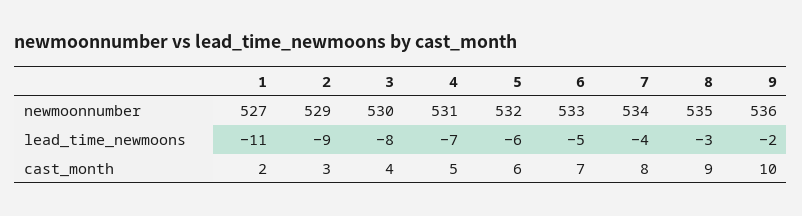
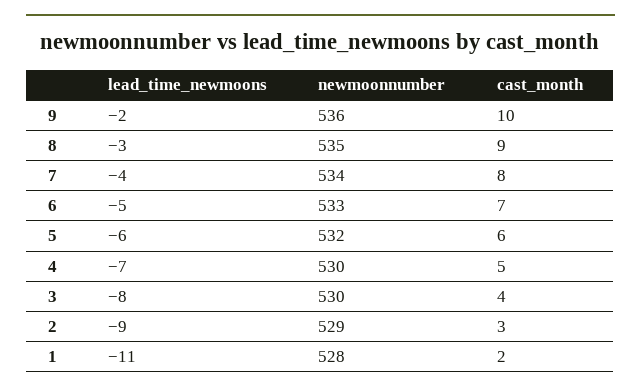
  {
    "1": {
-     "newmoonnumber": 527,
+     "newmoonnumber": 528,
      "lead_time_newmoons": -11,
      "cast_month": 2
    },
    "2": {
      "newmoonnumber": 529,
      "lead_time_newmoons": -9,
      "cast_month": 3
    },
    "3": {
      "newmoonnumber": 530,
      "lead_time_newmoons": -8,
      "cast_month": 4
    },
    "4": {
-     "newmoonnumber": 531,
+     "newmoonnumber": 530,
      "lead_time_newmoons": -7,
      "cast_month": 5
    },
    "5": {
      "newmoonnumber": 532,
      "lead_time_newmoons": -6,
      "cast_month": 6
    },
    "6": {
      "newmoonnumber": 533,
      "lead_time_newmoons": -5,
      "cast_month": 7
    },
    "7": {
      "newmoonnumber": 534,
      "lead_time_newmoons": -4,
      "cast_month": 8
    },
    "8": {
      "newmoonnumber": 535,
      "lead_time_newmoons": -3,
      "cast_month": 9
    },
    "9": {
      "newmoonnumber": 536,
      "lead_time_newmoons": -2,
      "cast_month": 10
    }
  }

